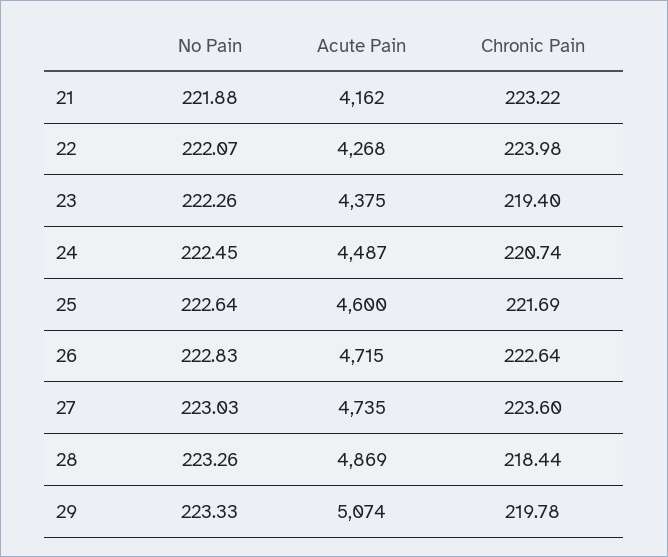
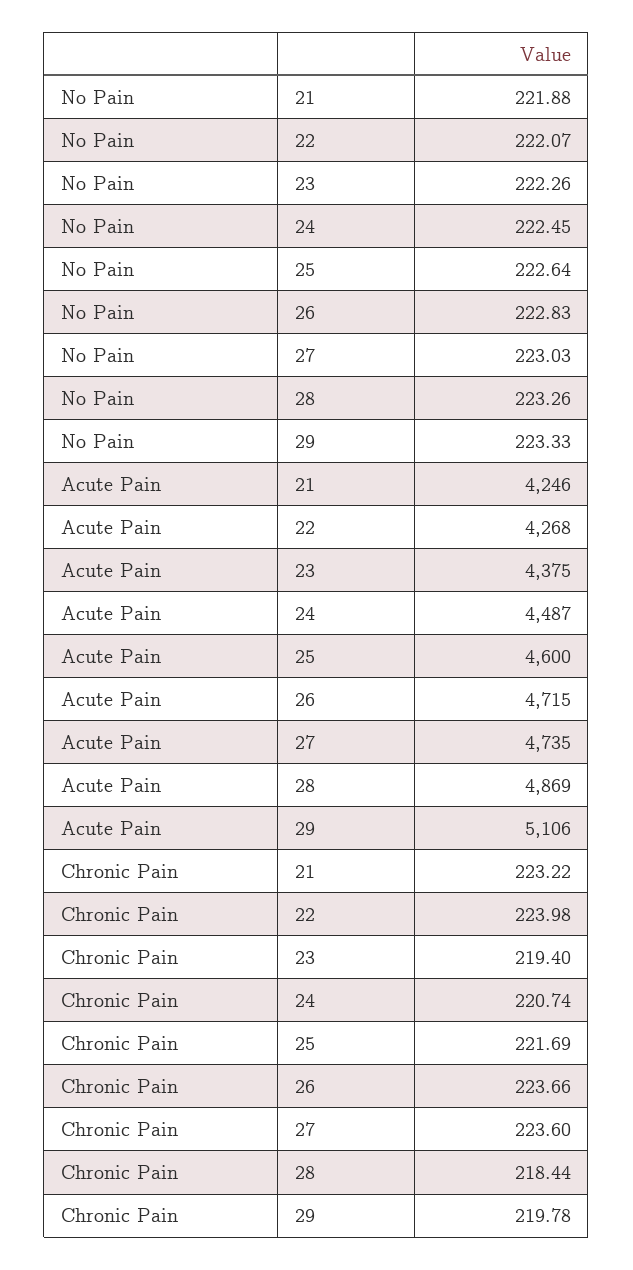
  {
    "No Pain": {
      "21": 221.88,
      "22": 222.07,
      "23": 222.26,
      "24": 222.45,
      "25": 222.64,
      "26": 222.83,
      "27": 223.03,
      "28": 223.26,
      "29": 223.33
    },
    "Acute Pain": {
-     "21": 4162,
+     "21": 4246,
      "22": 4268,
      "23": 4375,
      "24": 4487,
      "25": 4600,
      "26": 4715,
      "27": 4735,
      "28": 4869,
-     "29": 5074
+     "29": 5106
    },
    "Chronic Pain": {
      "21": 223.22,
      "22": 223.98,
      "23": 219.4,
      "24": 220.74,
      "25": 221.69,
-     "26": 222.64,
+     "26": 223.66,
      "27": 223.6,
      "28": 218.44,
      "29": 219.78
    }
  }

